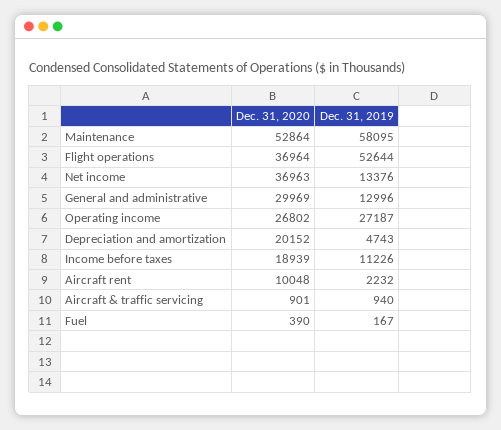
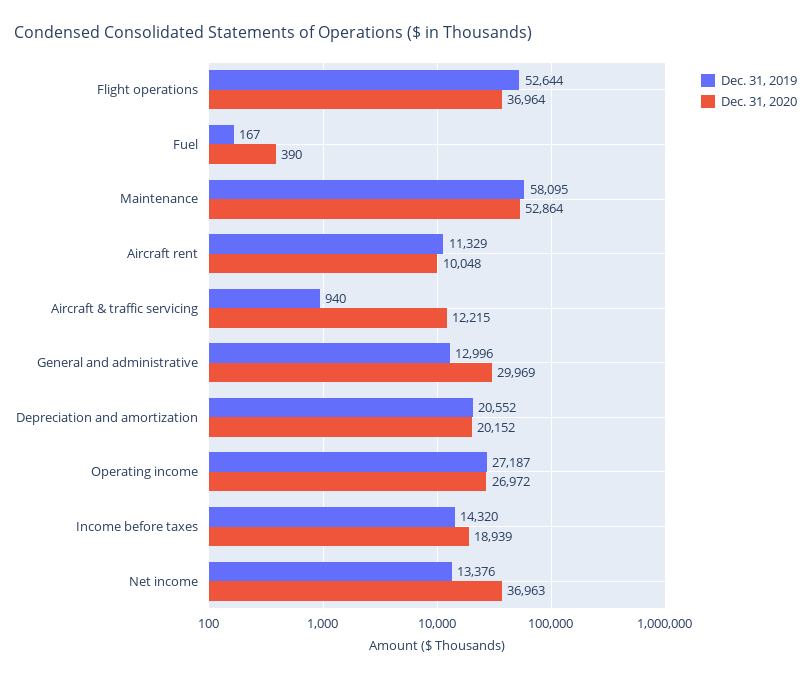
  {
    "Dec. 31, 2020": {
      "Maintenance": 52864,
      "Flight operations": 36964,
      "Net income": 36963,
      "General and administrative": 29969,
-     "Operating income": 26802,
+     "Operating income": 26972,
      "Depreciation and amortization": 20152,
      "Income before taxes": 18939,
      "Aircraft rent": 10048,
-     "Aircraft & traffic servicing": 901,
+     "Aircraft & traffic servicing": 12215,
      "Fuel": 390
    },
    "Dec. 31, 2019": {
      "Maintenance": 58095,
      "Flight operations": 52644,
      "Net income": 13376,
      "General and administrative": 12996,
      "Operating income": 27187,
-     "Depreciation and amortization": 4743,
+     "Depreciation and amortization": 20552,
-     "Income before taxes": 11226,
+     "Income before taxes": 14320,
-     "Aircraft rent": 2232,
+     "Aircraft rent": 11329,
      "Aircraft & traffic servicing": 940,
      "Fuel": 167
    }
  }

